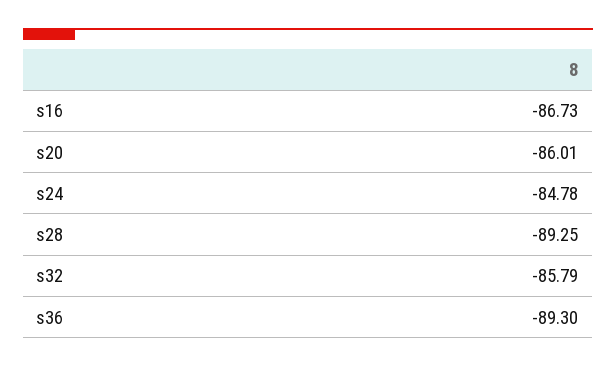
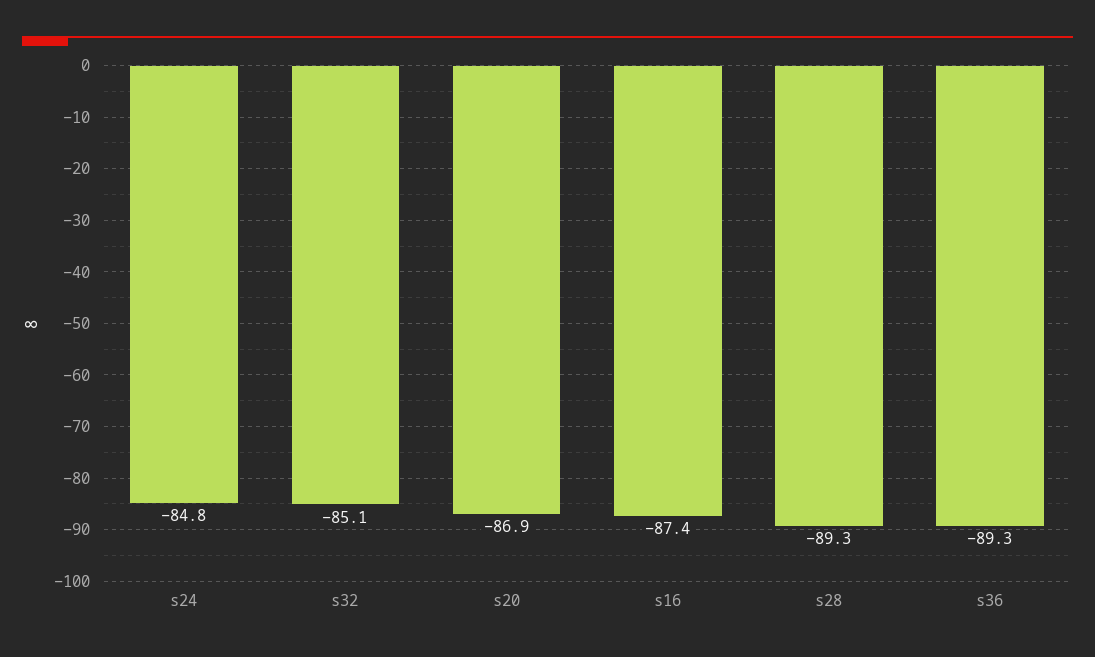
  {
-   "s16": -86.73,
+   "s16": -87.4,
-   "s20": -86.01,
+   "s20": -86.9,
    "s24": -84.78,
    "s28": -89.25,
-   "s32": -85.79,
+   "s32": -85.1,
    "s36": -89.3
  }

